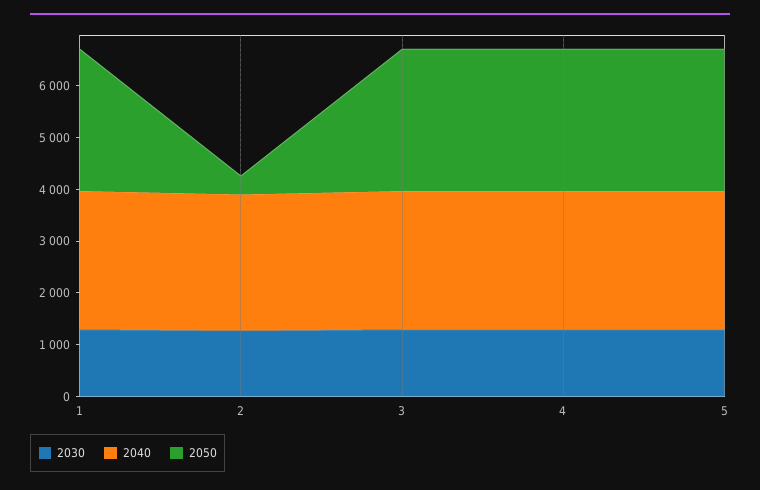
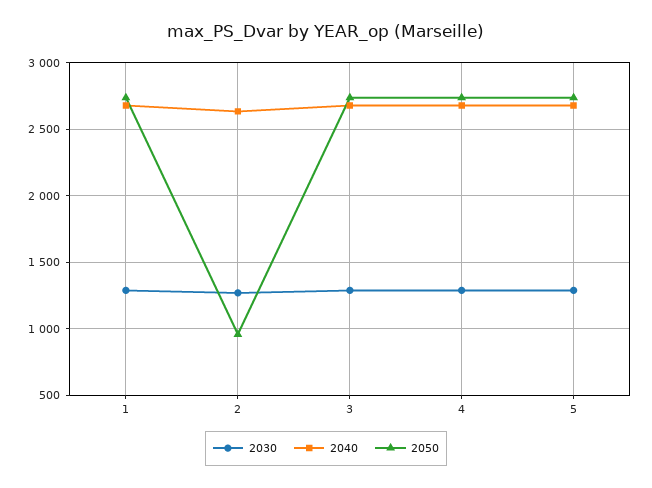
  {
    "2030": {
      "1": 1300,
      "2": 1250,
      "3": 1300,
      "4": 1300,
      "5": 1300
    },
    "2040": {
      "1": 2700,
      "2": 2650,
      "3": 2700,
      "4": 2700,
      "5": 2700
    },
    "2050": {
      "1": 2750,
-     "2": 400,
+     "2": 950,
      "3": 2750,
      "4": 2750,
      "5": 2750
    }
  }

